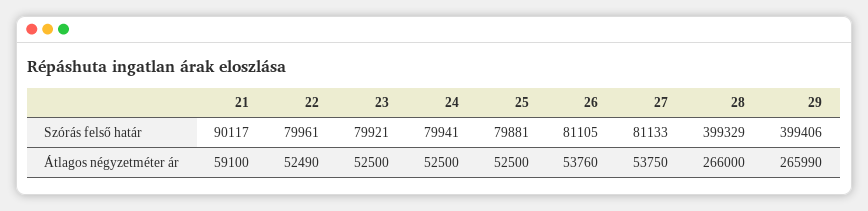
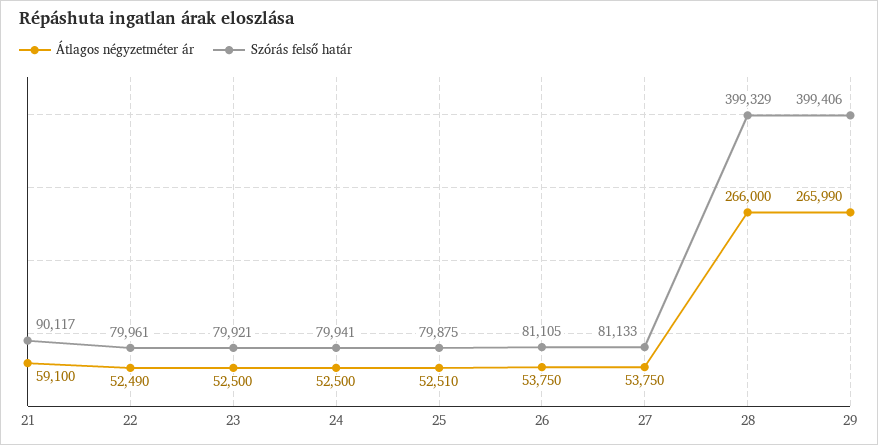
  {
    "Szórás felső határ": {
      "21": 90117,
      "22": 79961,
      "23": 79921,
      "24": 79941,
-     "25": 79881,
+     "25": 79875,
      "26": 81105,
      "27": 81133,
      "28": 399329,
      "29": 399406
    },
    "Átlagos négyzetméter ár": {
      "21": 59100,
      "22": 52490,
      "23": 52500,
      "24": 52500,
-     "25": 52500,
+     "25": 52510,
-     "26": 53760,
+     "26": 53750,
      "27": 53750,
      "28": 266000,
      "29": 265990
    }
  }

